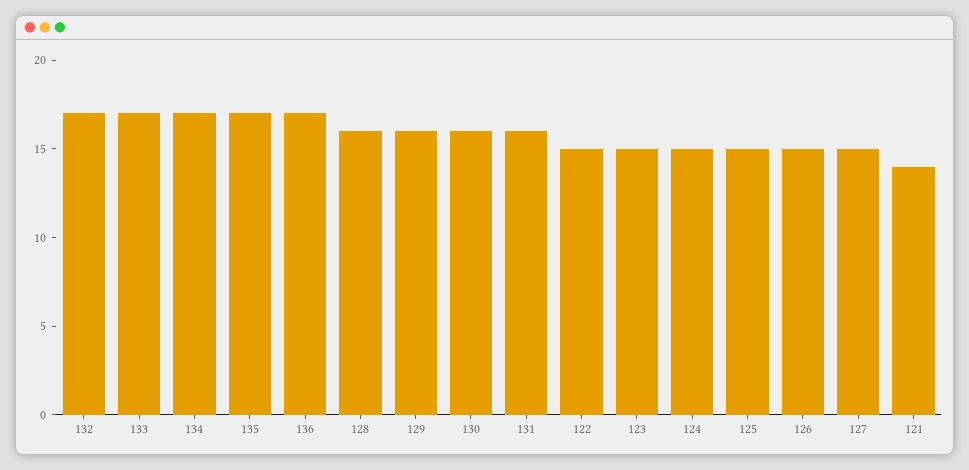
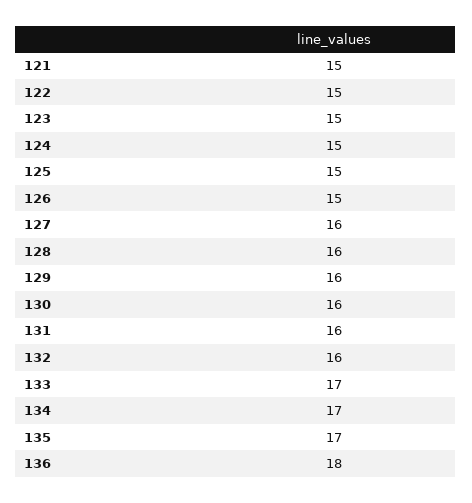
  {
-   "132": 17,
+   "132": 16,
    "133": 17,
    "134": 17,
    "135": 17,
-   "136": 17,
+   "136": 18,
    "128": 16,
    "129": 16,
    "130": 16,
    "131": 16,
    "122": 15,
    "123": 15,
    "124": 15,
    "125": 15,
    "126": 15,
-   "127": 15,
+   "127": 16,
-   "121": 14
+   "121": 15
  }

